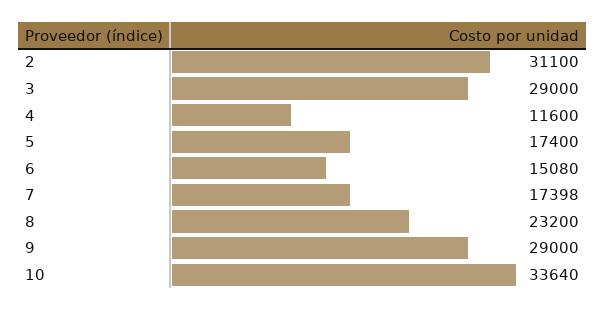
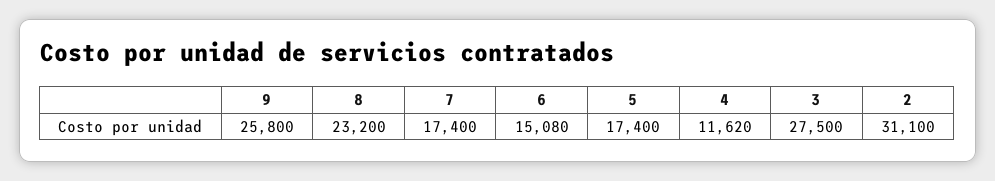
  {
    "2": 31100,
-   "3": 29000,
+   "3": 27500,
-   "4": 11600,
+   "4": 11620,
    "5": 17400,
    "6": 15080,
-   "7": 17398,
+   "7": 17400,
    "8": 23200,
-   "9": 29000,
+   "9": 25800
-   "10": 33640
  }

